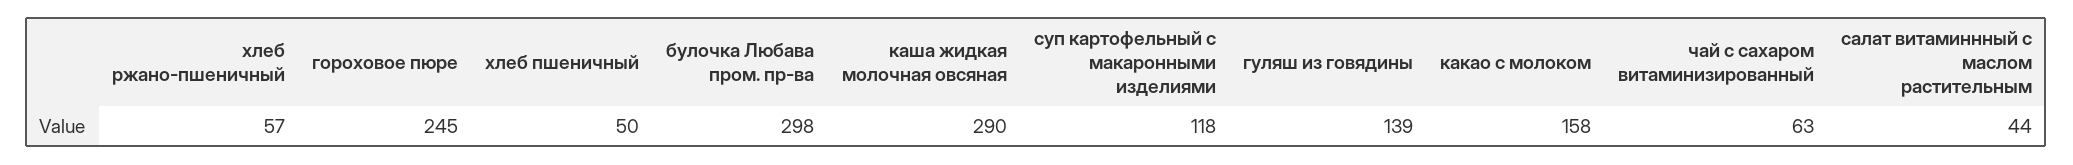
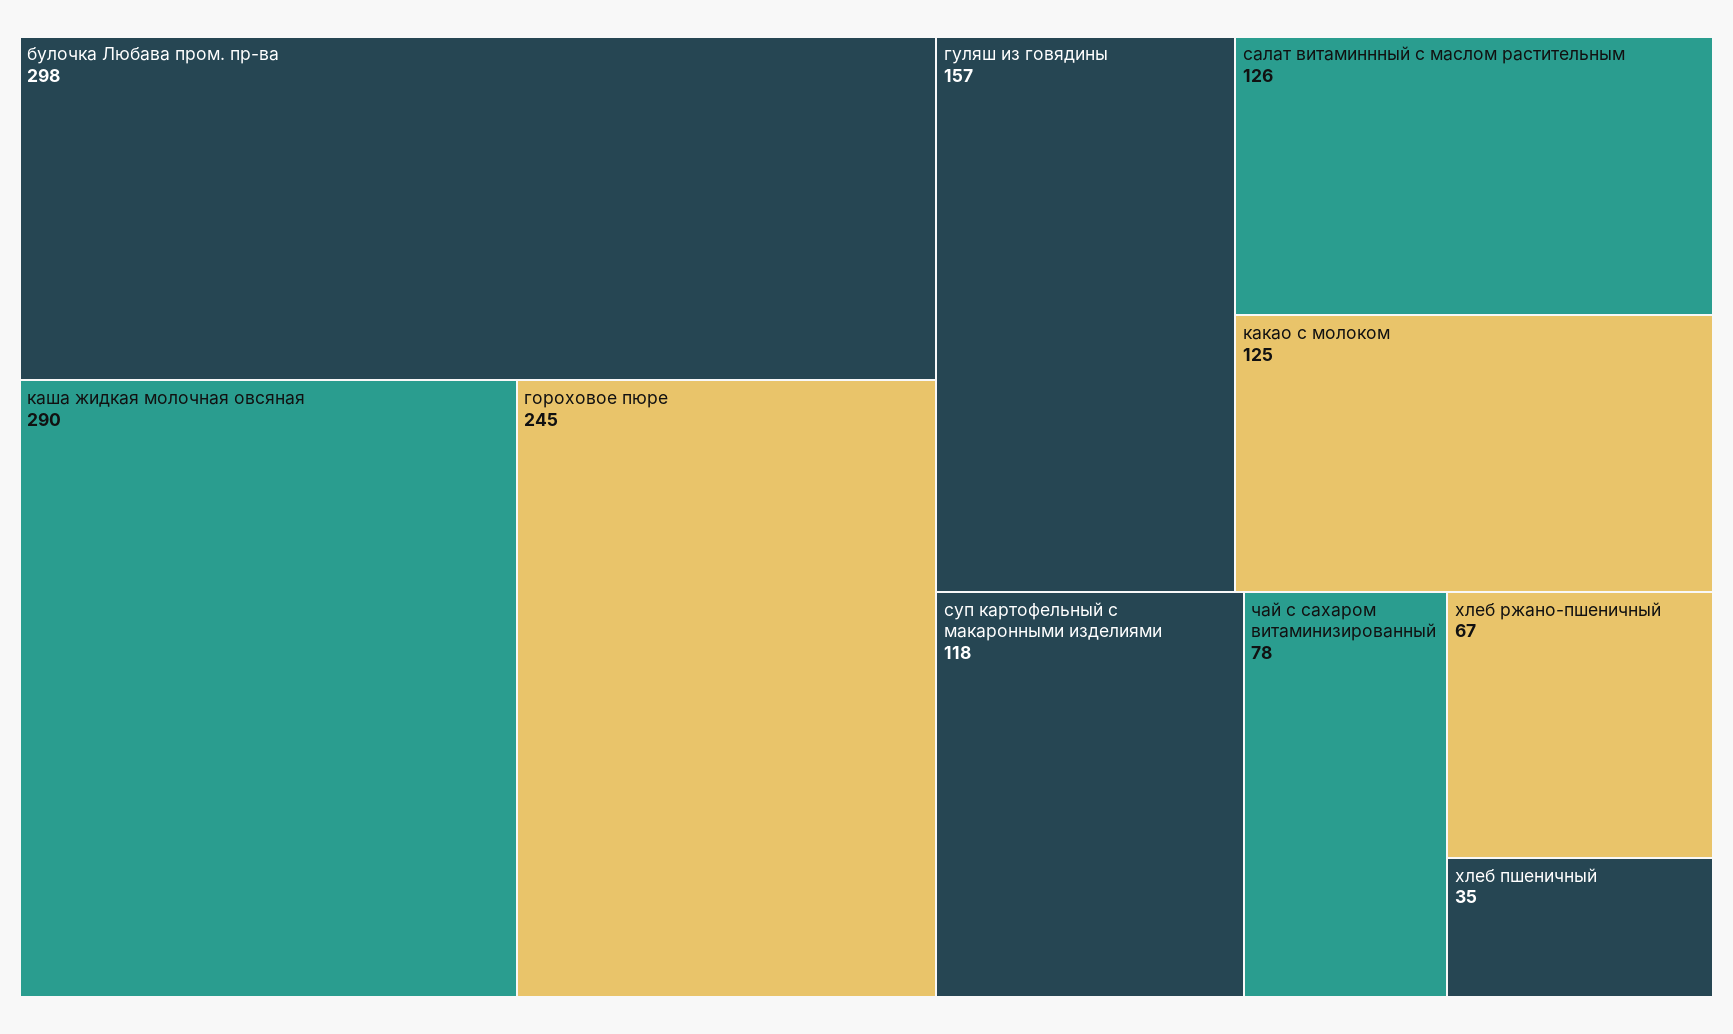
  {
-   "хлеб ржано-пшеничный": 57,
+   "хлеб ржано-пшеничный": 67,
    "гороховое пюре": 245,
-   "хлеб пшеничный": 50,
+   "хлеб пшеничный": 35,
    "булочка Любава пром. пр-ва": 298,
    "каша жидкая молочная овсяная": 290,
    "суп картофельный с макаронными изделиями": 118,
-   "гуляш из говядины": 139,
+   "гуляш из говядины": 157,
-   "какао с молоком": 158,
+   "какао с молоком": 125,
-   "чай с сахаром витаминизированный": 63,
+   "чай с сахаром витаминизированный": 78,
-   "салат витаминнный с маслом растительным": 44
+   "салат витаминнный с маслом растительным": 126
  }

